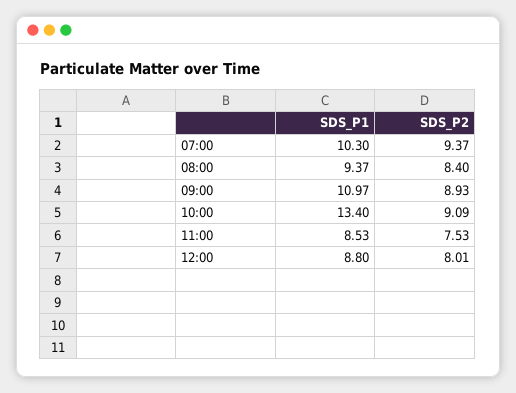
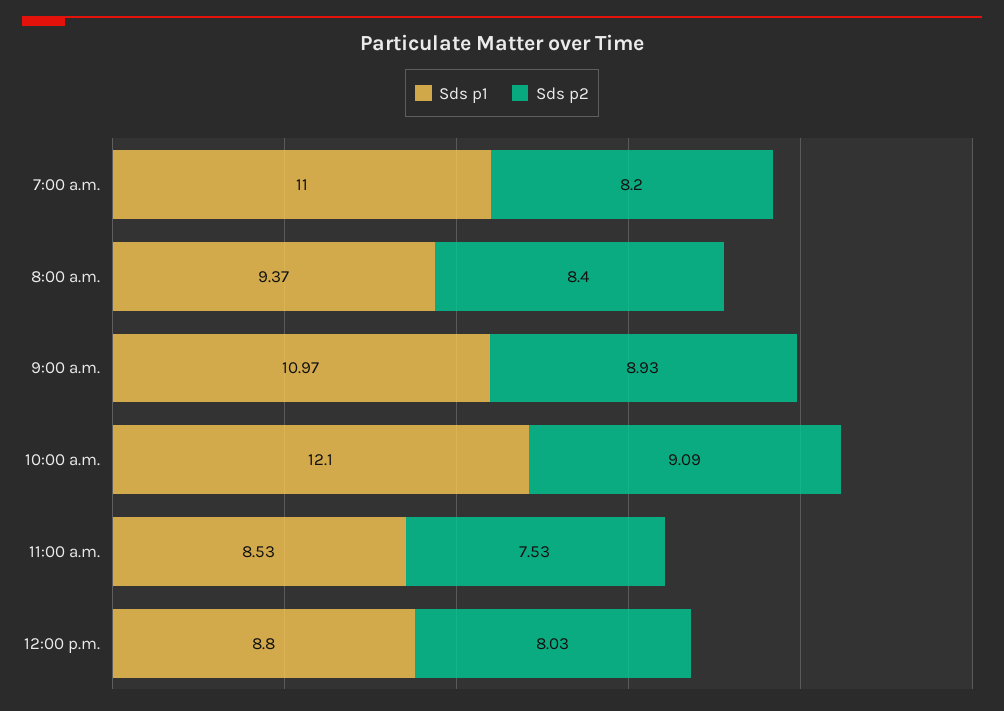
  {
    "SDS_P1": {
-     "07:00": 10.3,
+     "07:00": 11,
      "08:00": 9.37,
      "09:00": 10.97,
-     "10:00": 13.4,
+     "10:00": 12.1,
      "11:00": 8.53,
      "12:00": 8.8
    },
    "SDS_P2": {
-     "07:00": 9.37,
+     "07:00": 8.2,
      "08:00": 8.4,
      "09:00": 8.93,
      "10:00": 9.09,
      "11:00": 7.53,
-     "12:00": 8.01
+     "12:00": 8.03
    }
  }

